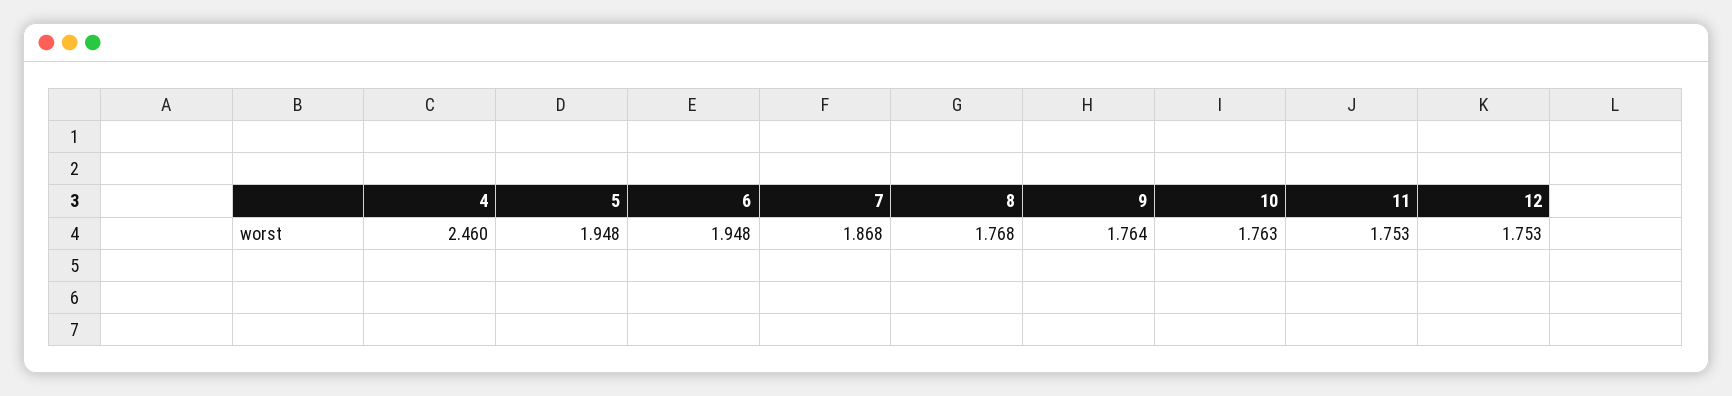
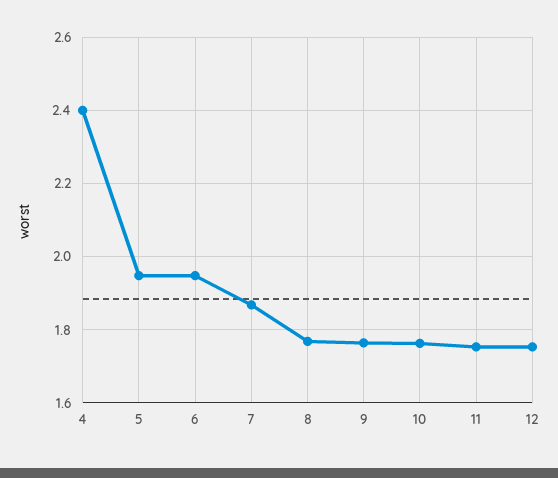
  {
-   "4": 2.46,
+   "4": 2.4,
    "5": 1.948,
    "6": 1.948,
    "7": 1.868,
    "8": 1.768,
    "9": 1.764,
    "10": 1.763,
    "11": 1.753,
    "12": 1.753
  }

